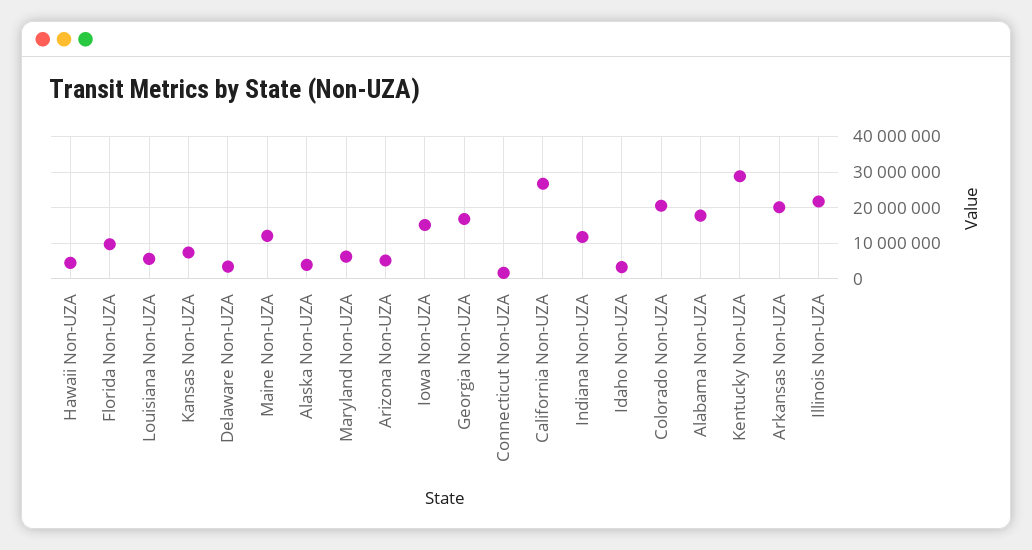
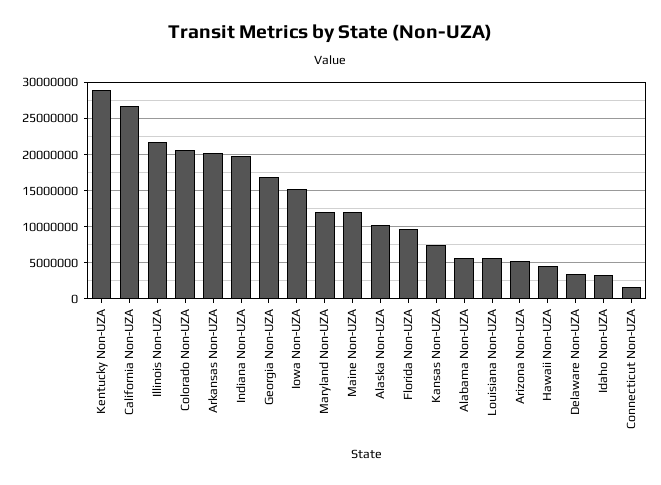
  {
    "Hawaii Non-UZA": 5000000,
    "Florida Non-UZA": 10000000,
    "Louisiana Non-UZA": 6000000,
    "Kansas Non-UZA": 7000000,
    "Delaware Non-UZA": 3000000,
    "Maine Non-UZA": 12000000,
-   "Alaska Non-UZA": 4000000,
+   "Alaska Non-UZA": 10000000,
-   "Maryland Non-UZA": 6000000,
+   "Maryland Non-UZA": 12000000,
    "Arizona Non-UZA": 5000000,
    "Iowa Non-UZA": 15000000,
    "Georgia Non-UZA": 17000000,
    "Connecticut Non-UZA": 2000000,
    "California Non-UZA": 27000000,
-   "Indiana Non-UZA": 12000000,
+   "Indiana Non-UZA": 20000000,
    "Idaho Non-UZA": 3000000,
    "Colorado Non-UZA": 21000000,
-   "Alabama Non-UZA": 18000000,
+   "Alabama Non-UZA": 6000000,
    "Kentucky Non-UZA": 29000000,
    "Arkansas Non-UZA": 20000000,
    "Illinois Non-UZA": 22000000
  }

